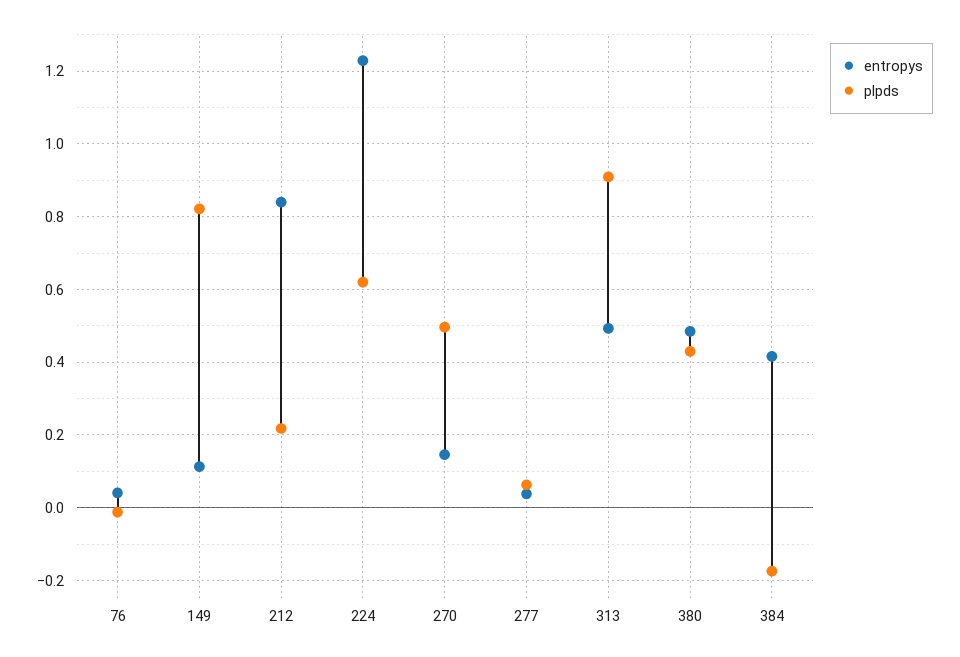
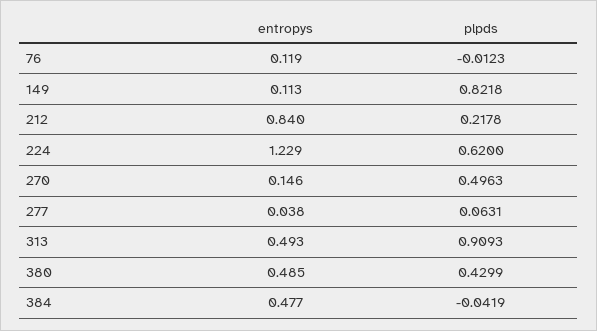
  {
    "entropys": {
-     "76": 0.04,
+     "76": 0.119,
      "149": 0.113,
      "212": 0.84,
      "224": 1.229,
      "270": 0.146,
      "277": 0.038,
      "313": 0.493,
      "380": 0.485,
-     "384": 0.42
+     "384": 0.477
    },
    "plpds": {
      "76": -0.0123,
      "149": 0.8218,
      "212": 0.2178,
      "224": 0.62,
      "270": 0.4963,
      "277": 0.0631,
      "313": 0.9093,
      "380": 0.4299,
-     "384": -0.18
+     "384": -0.0419
    }
  }

